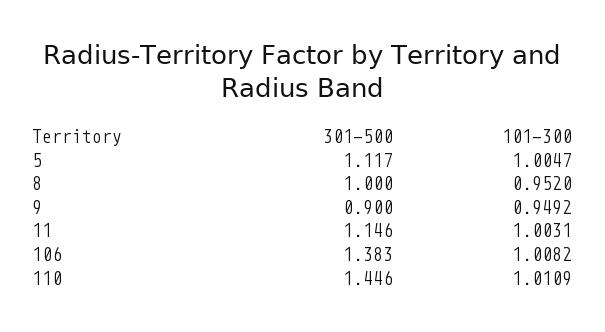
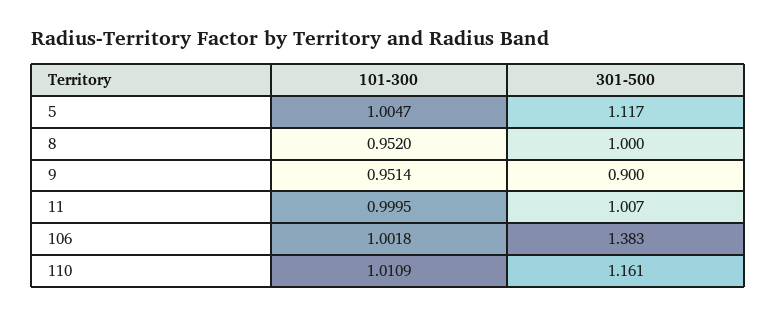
  {
    "301-500": {
      "5": 1.117,
      "8": 1,
      "9": 0.9,
-     "11": 1.146,
+     "11": 1.007,
      "106": 1.383,
-     "110": 1.446
+     "110": 1.161
    },
    "101-300": {
      "5": 1.0047,
      "8": 0.952,
-     "9": 0.9492,
+     "9": 0.9514,
-     "11": 1.0031,
+     "11": 0.9995,
-     "106": 1.0082,
+     "106": 1.0018,
      "110": 1.0109
    }
  }

